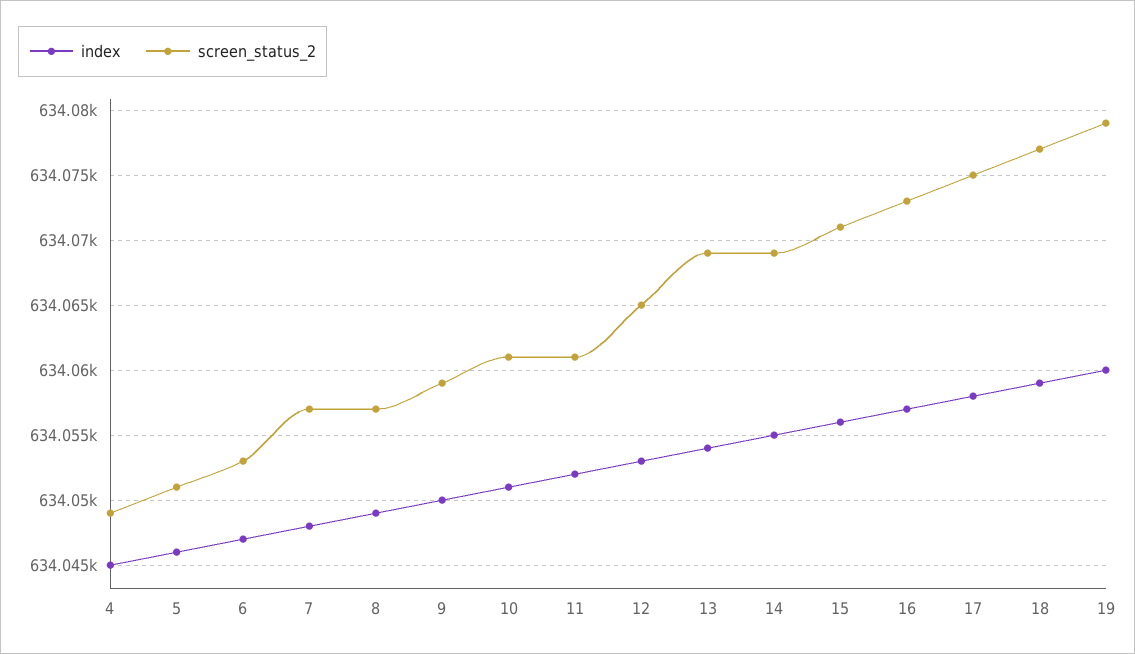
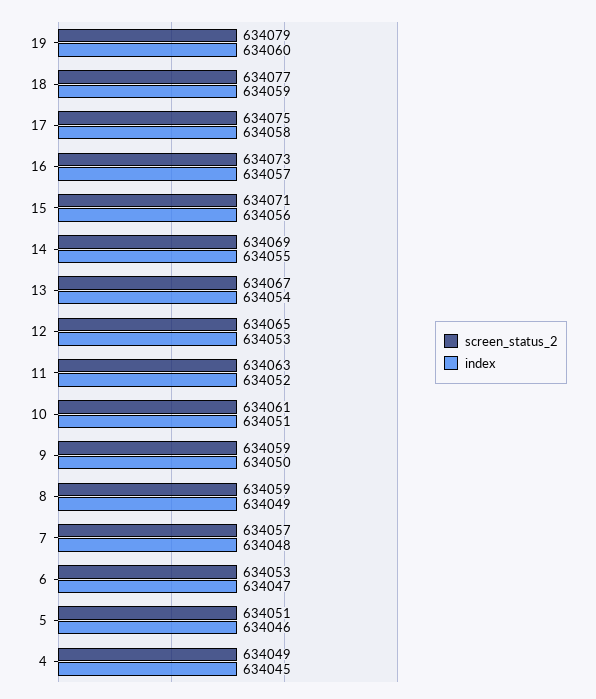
  {
    "index": {
      "4": 634045,
      "5": 634046,
      "6": 634047,
      "7": 634048,
      "8": 634049,
      "9": 634050,
      "10": 634051,
      "11": 634052,
      "12": 634053,
      "13": 634054,
      "14": 634055,
      "15": 634056,
      "16": 634057,
      "17": 634058,
      "18": 634059,
      "19": 634060
    },
    "screen_status_2": {
      "4": 634049,
      "5": 634051,
      "6": 634053,
      "7": 634057,
-     "8": 634057,
+     "8": 634059,
      "9": 634059,
      "10": 634061,
-     "11": 634061,
+     "11": 634063,
      "12": 634065,
-     "13": 634069,
+     "13": 634067,
      "14": 634069,
      "15": 634071,
      "16": 634073,
      "17": 634075,
      "18": 634077,
      "19": 634079
    }
  }

